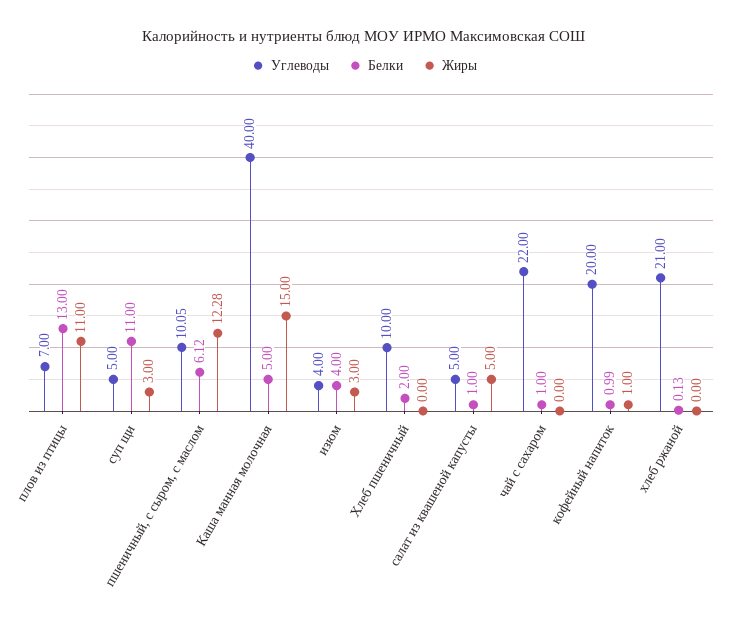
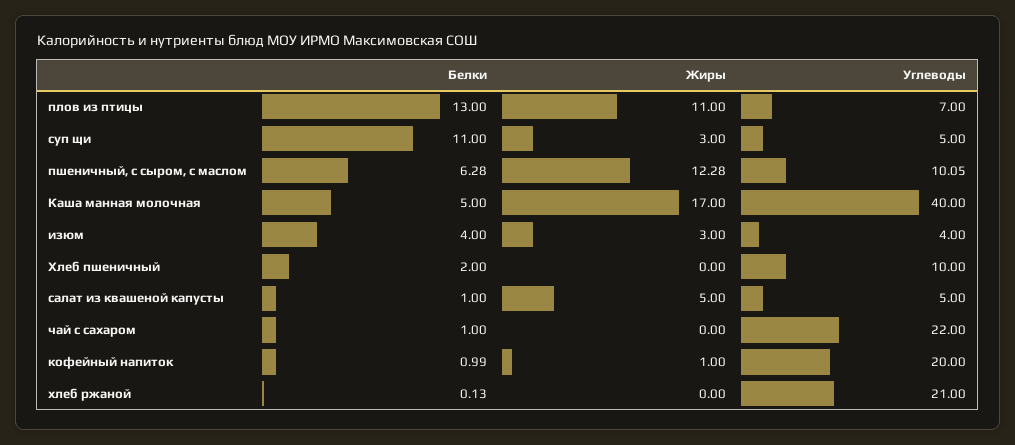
  {
    "Углеводы": {
      "плов из птицы": 7,
      "суп щи": 5,
      "пшеничный, с сыром, с маслом": 10.05,
      "Каша манная молочная": 40,
      "изюм": 4,
      "Хлеб пшеничный": 10,
      "салат из квашеной капусты": 5,
      "чай с сахаром": 22,
      "кофейный напиток": 20,
      "хлеб ржаной": 21
    },
    "Белки": {
      "плов из птицы": 13,
      "суп щи": 11,
-     "пшеничный, с сыром, с маслом": 6.12,
+     "пшеничный, с сыром, с маслом": 6.28,
      "Каша манная молочная": 5,
      "изюм": 4,
      "Хлеб пшеничный": 2,
      "салат из квашеной капусты": 1,
      "чай с сахаром": 1,
      "кофейный напиток": 0.99,
      "хлеб ржаной": 0.13
    },
    "Жиры": {
      "плов из птицы": 11,
      "суп щи": 3,
      "пшеничный, с сыром, с маслом": 12.28,
-     "Каша манная молочная": 15,
+     "Каша манная молочная": 17,
      "изюм": 3,
      "Хлеб пшеничный": 0,
      "салат из квашеной капусты": 5,
      "чай с сахаром": 0,
      "кофейный напиток": 1,
      "хлеб ржаной": 0
    }
  }

